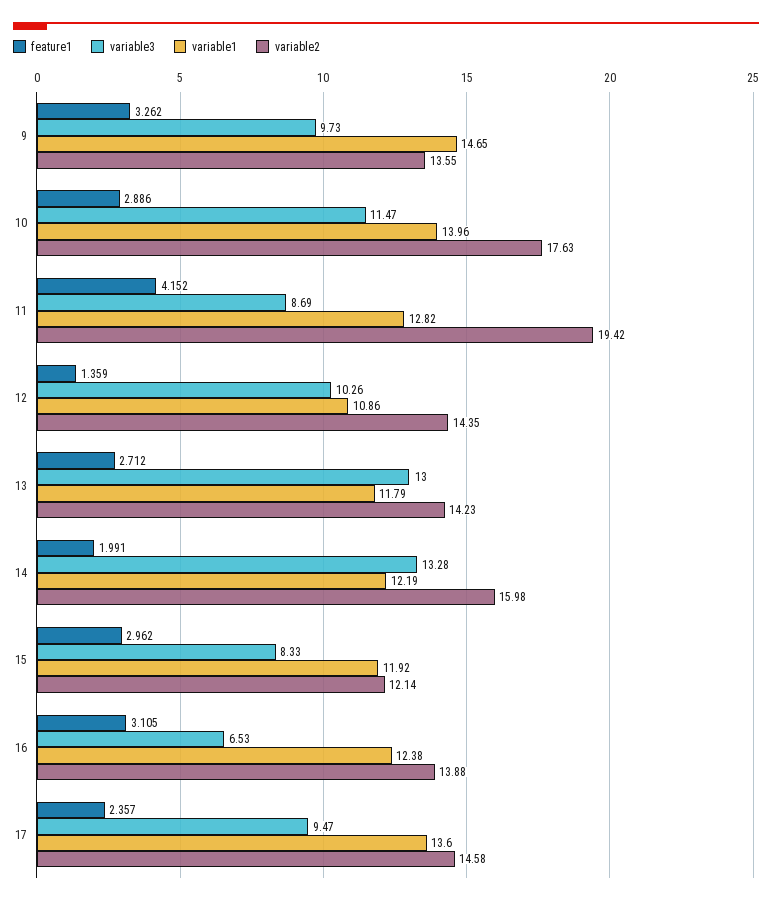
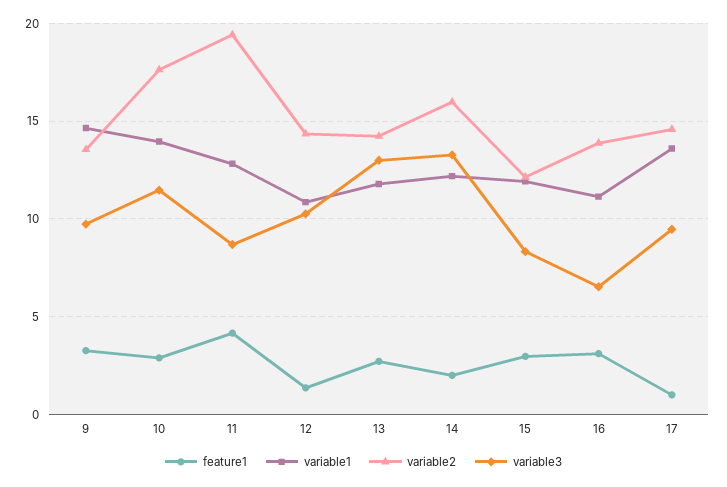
  {
    "feature1": {
      "9": 3.262,
      "10": 2.886,
      "11": 4.152,
      "12": 1.359,
      "13": 2.712,
      "14": 1.991,
      "15": 2.962,
      "16": 3.105,
-     "17": 2.357
+     "17": 1
    },
    "variable3": {
      "9": 9.73,
      "10": 11.47,
      "11": 8.69,
      "12": 10.26,
      "13": 13,
      "14": 13.28,
      "15": 8.33,
      "16": 6.53,
      "17": 9.47
    },
    "variable1": {
      "9": 14.65,
      "10": 13.96,
      "11": 12.82,
      "12": 10.86,
      "13": 11.79,
      "14": 12.19,
      "15": 11.92,
-     "16": 12.38,
+     "16": 11,
      "17": 13.6
    },
    "variable2": {
      "9": 13.55,
      "10": 17.63,
      "11": 19.42,
      "12": 14.35,
      "13": 14.23,
      "14": 15.98,
      "15": 12.14,
      "16": 13.88,
      "17": 14.58
    }
  }

